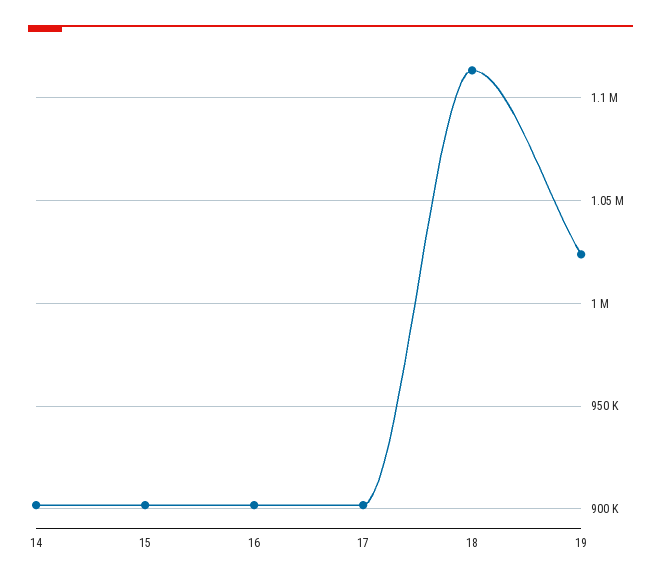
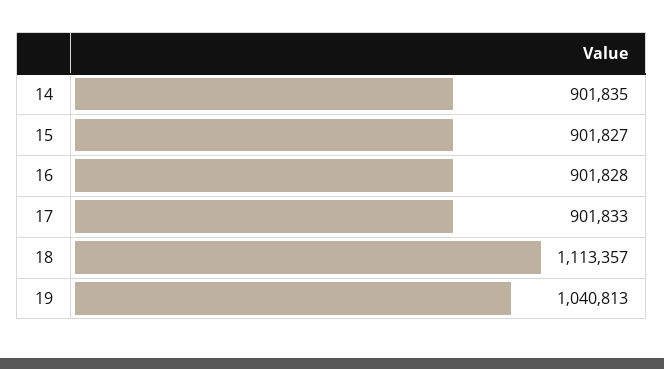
  {
    "14": 901835,
    "15": 901827,
    "16": 901828,
    "17": 901833,
    "18": 1113357,
-   "19": 1025000
+   "19": 1040813
  }

